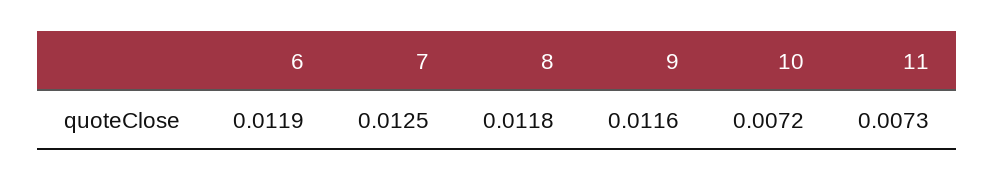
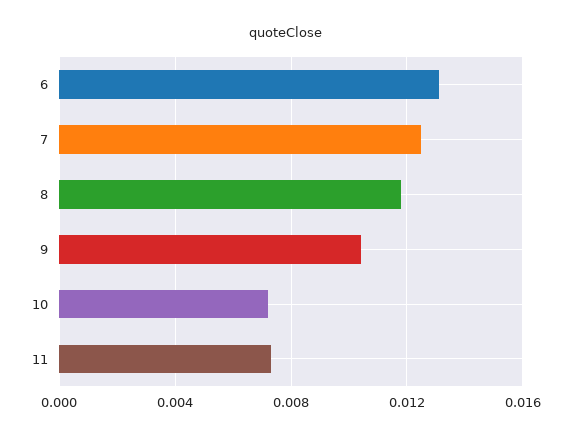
  {
-   "6": 0.0119,
+   "6": 0.013,
    "7": 0.0125,
    "8": 0.0118,
-   "9": 0.0116,
+   "9": 0.0105,
    "10": 0.0072,
    "11": 0.0073
  }

